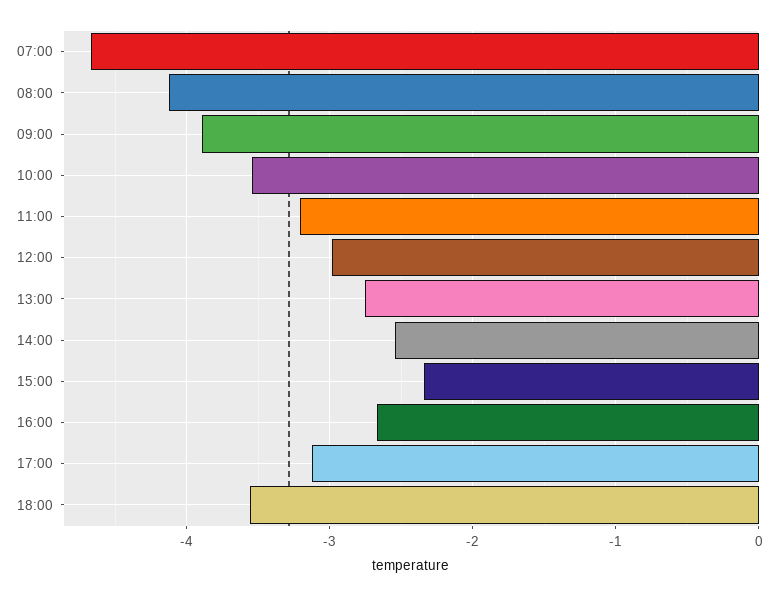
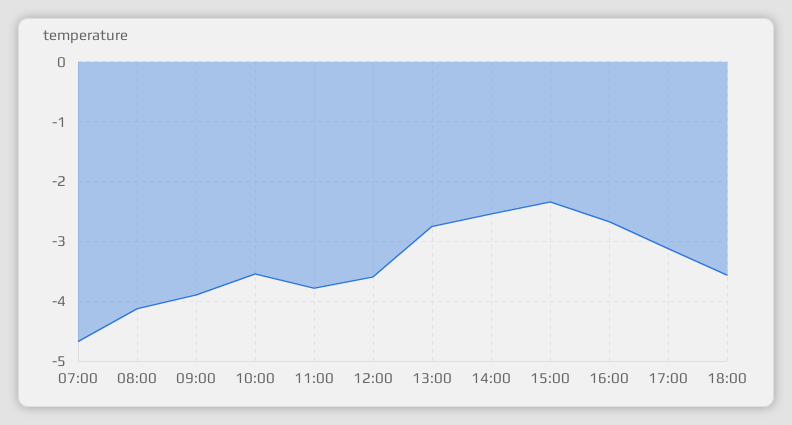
  {
    "07:00": -4.7,
    "08:00": -4.1,
    "09:00": -3.9,
    "10:00": -3.5,
-   "11:00": -3.2,
+   "11:00": -3.8,
-   "12:00": -3,
+   "12:00": -3.6,
    "13:00": -2.8,
    "14:00": -2.5,
    "15:00": -2.3,
    "16:00": -2.7,
    "17:00": -3.1,
    "18:00": -3.6
  }

